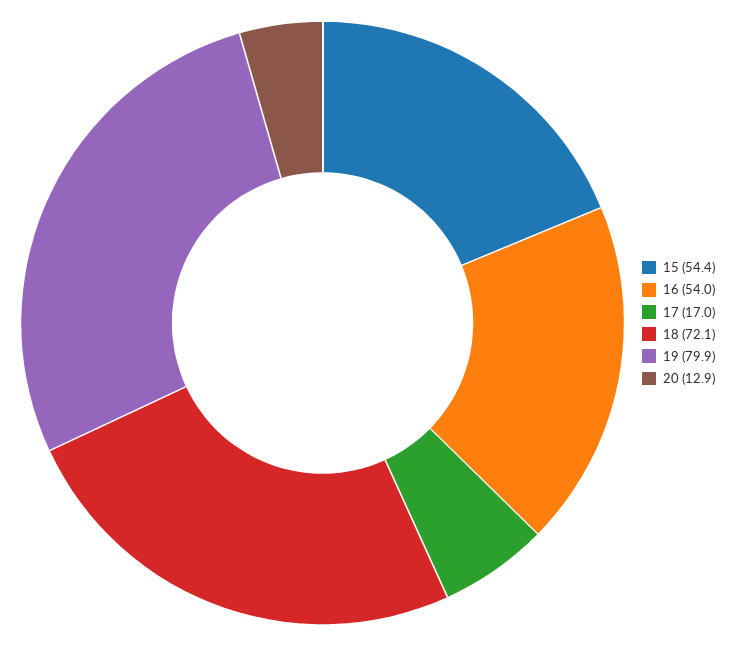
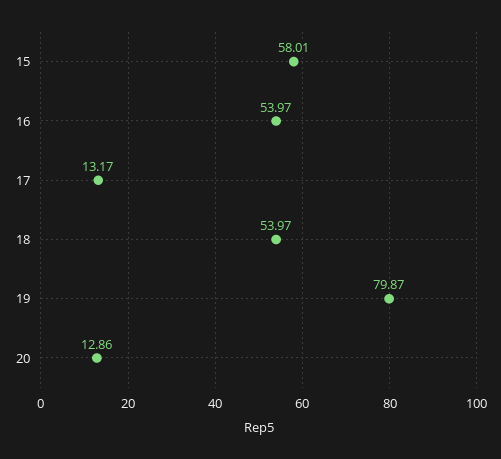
  {
-   "15": 54.4,
+   "15": 58.01,
    "16": 53.97,
-   "17": 17,
+   "17": 13.17,
-   "18": 72.1,
+   "18": 53.97,
    "19": 79.87,
    "20": 12.86
  }

